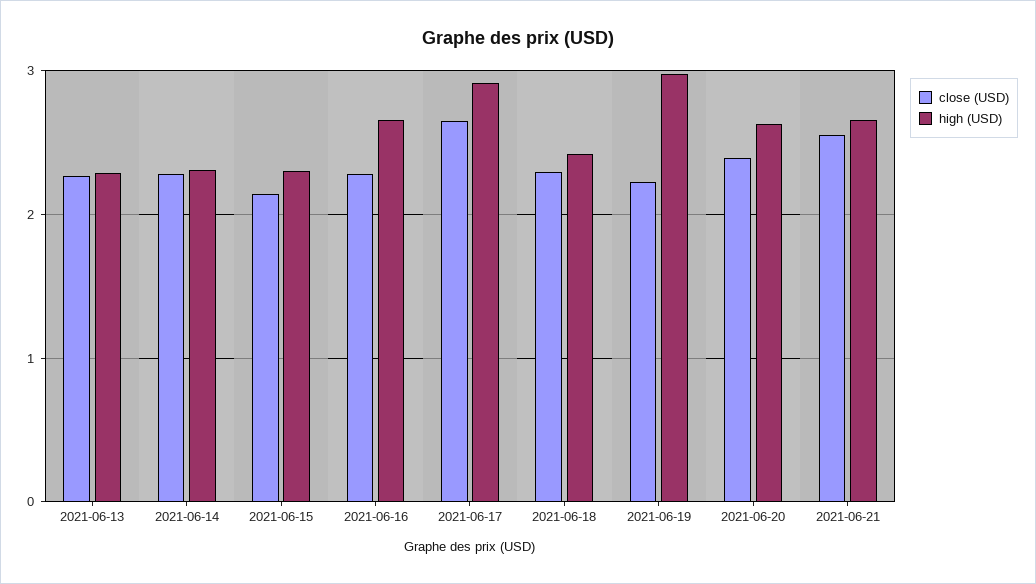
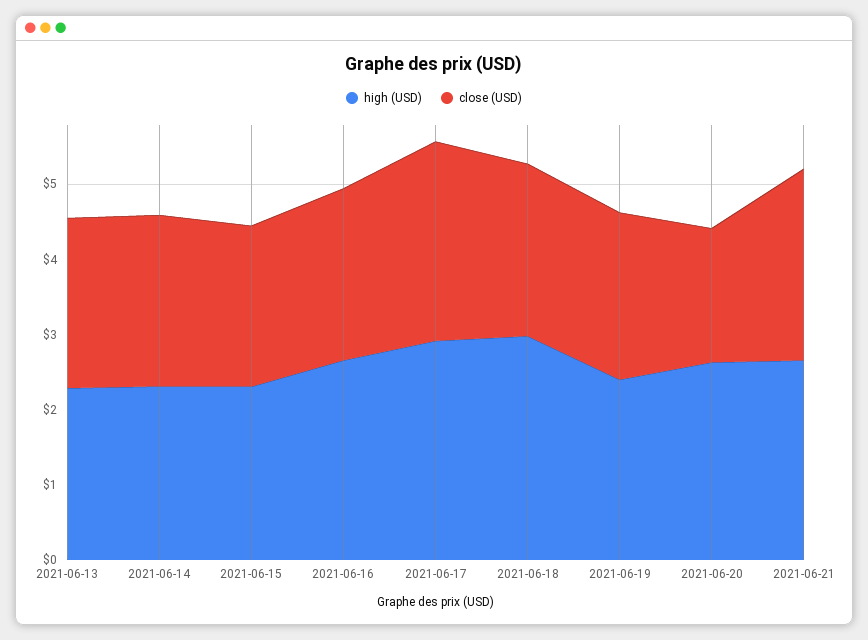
  {
    "close (USD)": {
      "2021-06-13": 2.3,
      "2021-06-14": 2.3,
      "2021-06-15": 2.1,
      "2021-06-16": 2.3,
      "2021-06-17": 2.7,
      "2021-06-18": 2.3,
      "2021-06-19": 2.2,
-     "2021-06-20": 2.4,
+     "2021-06-20": 1.8,
      "2021-06-21": 2.6
    },
    "high (USD)": {
      "2021-06-13": 2.3,
      "2021-06-14": 2.3,
      "2021-06-15": 2.3,
      "2021-06-16": 2.7,
      "2021-06-17": 2.9,
-     "2021-06-18": 2.4,
+     "2021-06-18": 3,
-     "2021-06-19": 3,
+     "2021-06-19": 2.4,
      "2021-06-20": 2.6,
      "2021-06-21": 2.7
    }
  }

